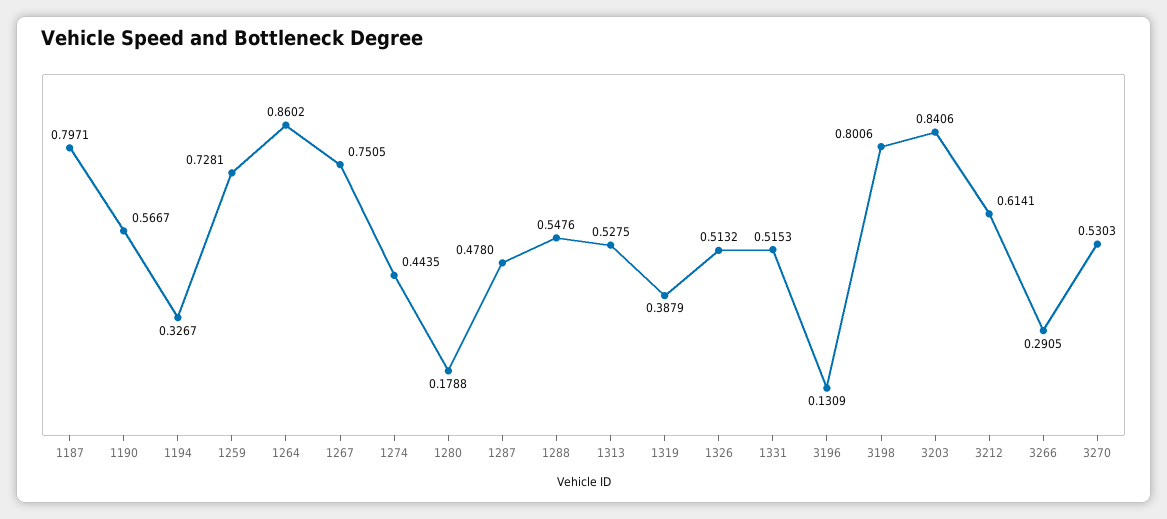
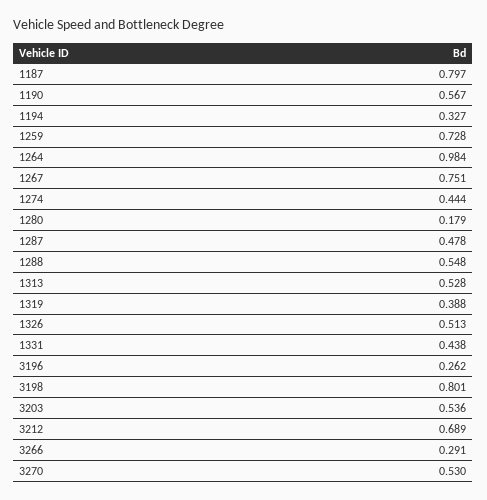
  {
    "1187": 0.7971,
    "1190": 0.5667,
    "1194": 0.3267,
    "1259": 0.7281,
-   "1264": 0.8602,
+   "1264": 0.984,
    "1267": 0.7505,
    "1274": 0.4435,
    "1280": 0.1788,
    "1287": 0.478,
    "1288": 0.5476,
    "1313": 0.5275,
    "1319": 0.3879,
    "1326": 0.5132,
-   "1331": 0.5153,
+   "1331": 0.438,
-   "3196": 0.1309,
+   "3196": 0.262,
    "3198": 0.8006,
-   "3203": 0.8406,
+   "3203": 0.536,
-   "3212": 0.6141,
+   "3212": 0.689,
    "3266": 0.2905,
    "3270": 0.5303
  }

